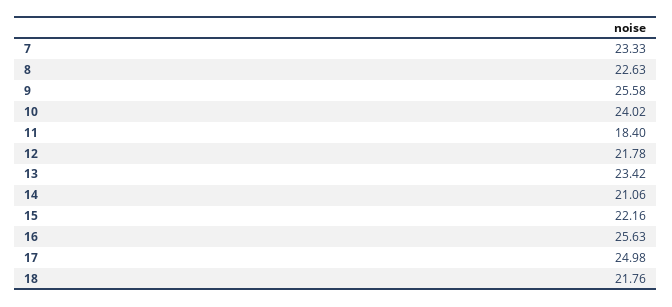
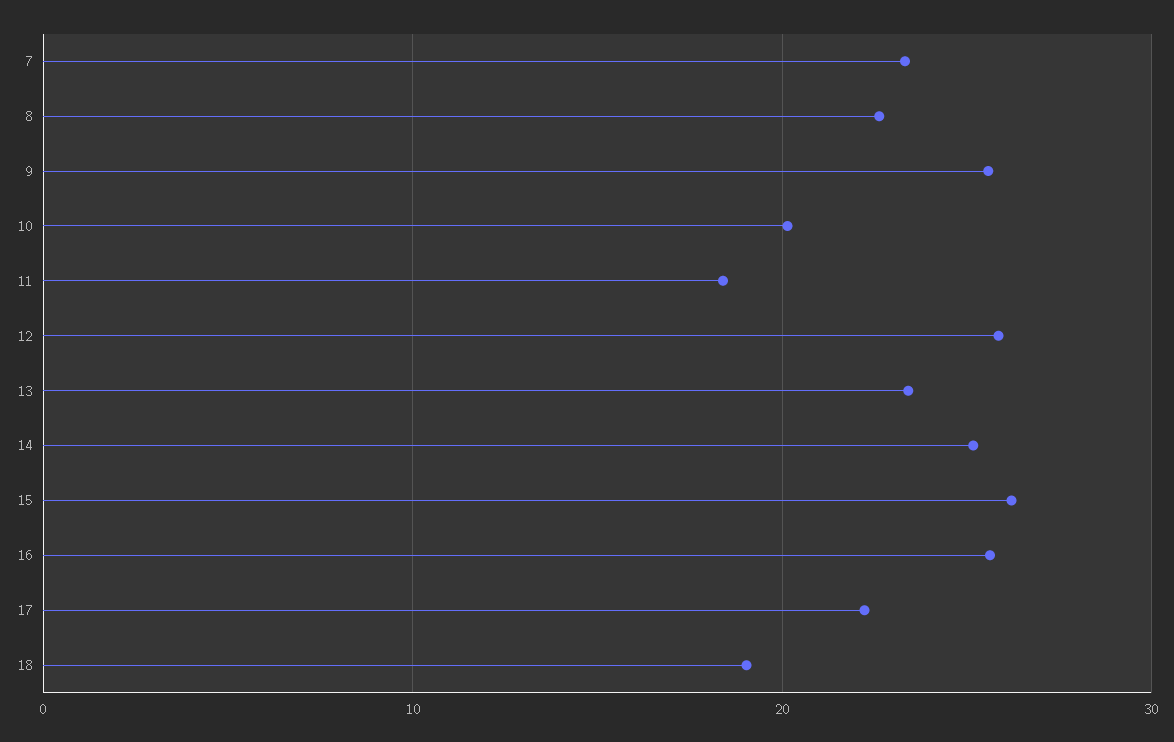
  {
    "7": 23.33,
    "8": 22.63,
    "9": 25.58,
-   "10": 24.02,
+   "10": 20,
    "11": 18.4,
-   "12": 21.78,
+   "12": 26,
    "13": 23.42,
-   "14": 21.06,
+   "14": 25,
-   "15": 22.16,
+   "15": 26,
    "16": 25.63,
-   "17": 24.98,
+   "17": 22,
-   "18": 21.76
+   "18": 19
  }

